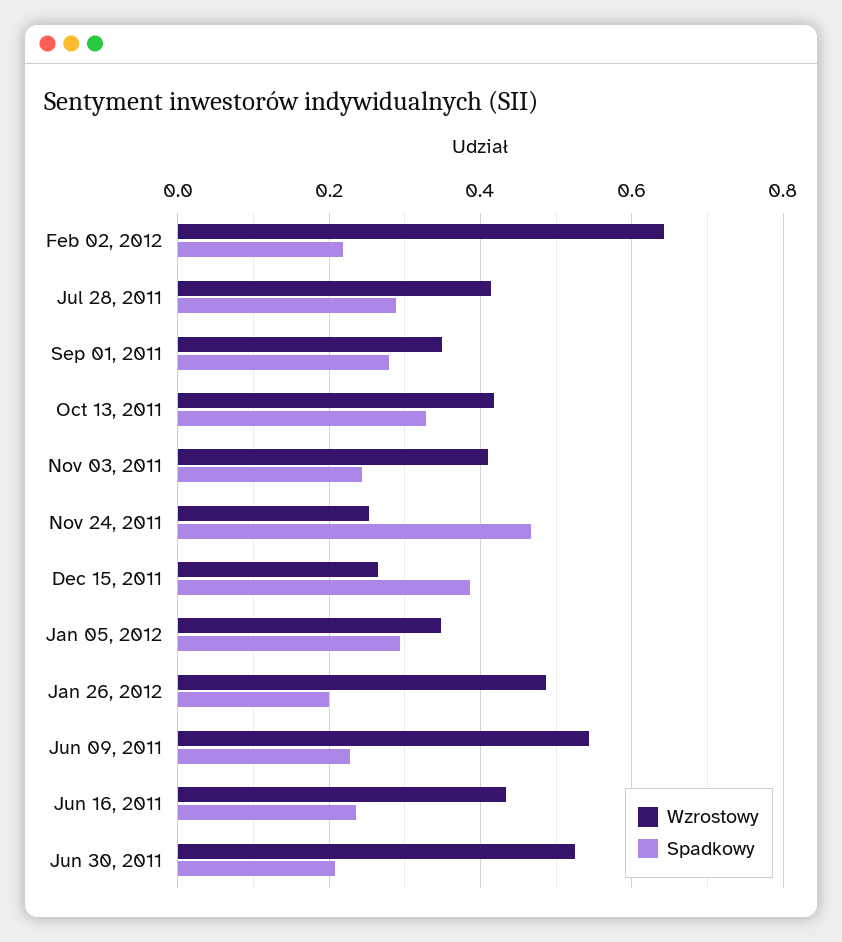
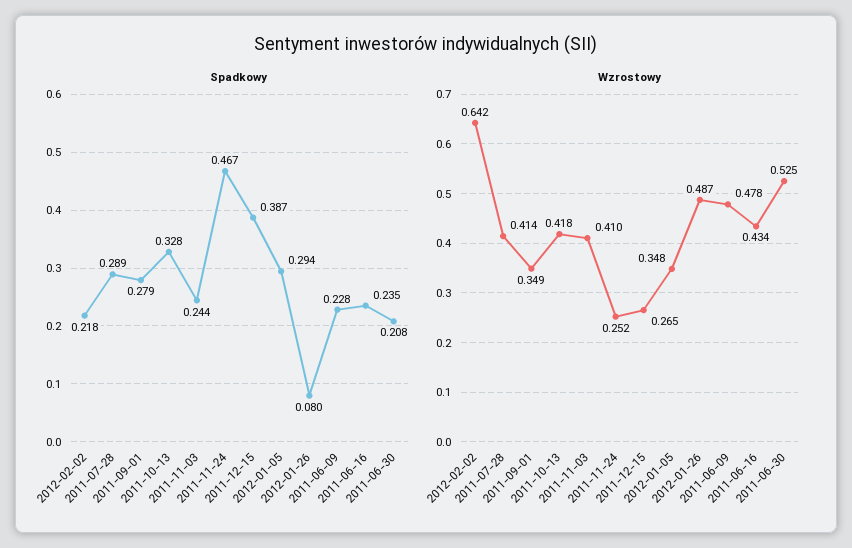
  {
    "Wzrostowy": {
      "Feb 02, 2012": 0.642,
      "Jul 28, 2011": 0.414,
      "Sep 01, 2011": 0.349,
      "Oct 13, 2011": 0.418,
      "Nov 03, 2011": 0.41,
      "Nov 24, 2011": 0.252,
      "Dec 15, 2011": 0.265,
      "Jan 05, 2012": 0.348,
      "Jan 26, 2012": 0.487,
-     "Jun 09, 2011": 0.54,
+     "Jun 09, 2011": 0.478,
      "Jun 16, 2011": 0.434,
      "Jun 30, 2011": 0.525
    },
    "Spadkowy": {
      "Feb 02, 2012": 0.218,
      "Jul 28, 2011": 0.289,
      "Sep 01, 2011": 0.279,
      "Oct 13, 2011": 0.328,
      "Nov 03, 2011": 0.244,
      "Nov 24, 2011": 0.467,
      "Dec 15, 2011": 0.387,
      "Jan 05, 2012": 0.294,
-     "Jan 26, 2012": 0.2,
+     "Jan 26, 2012": 0.08,
      "Jun 09, 2011": 0.228,
      "Jun 16, 2011": 0.235,
      "Jun 30, 2011": 0.208
    }
  }

